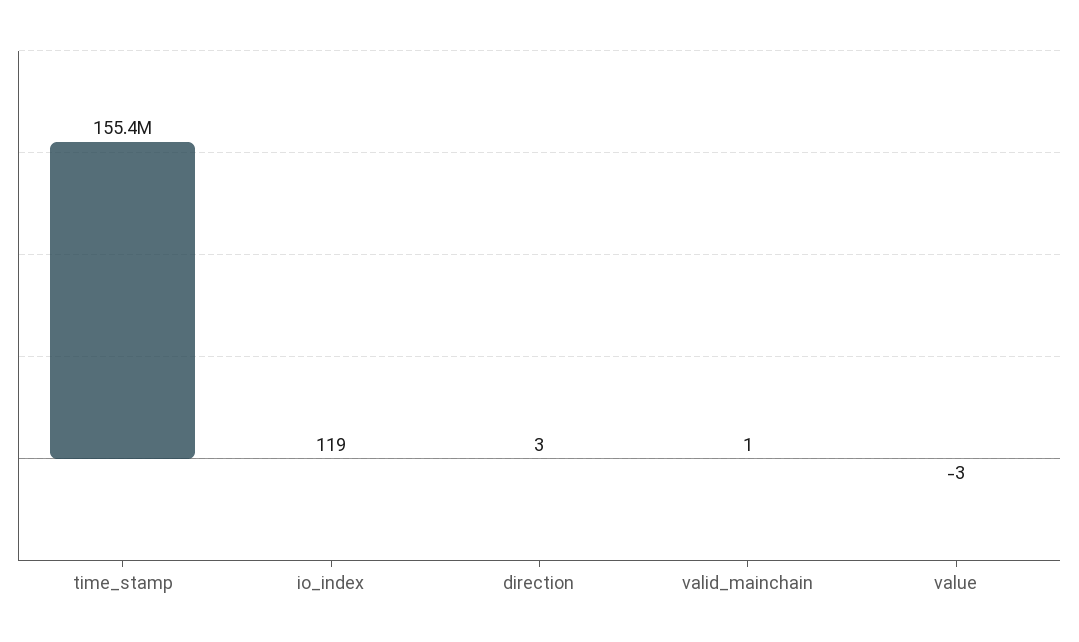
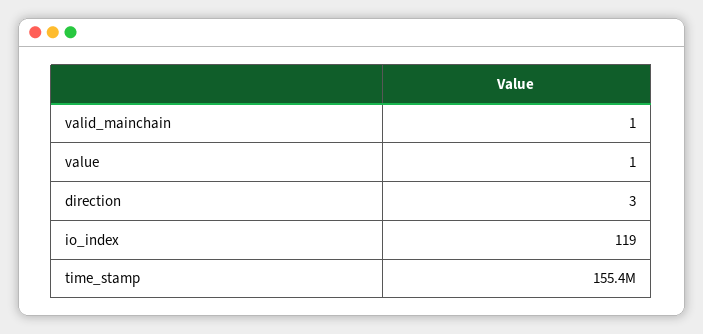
  {
    "time_stamp": 155400000,
    "io_index": 119,
    "direction": 3,
    "valid_mainchain": 1,
-   "value": -3
+   "value": 1
  }

